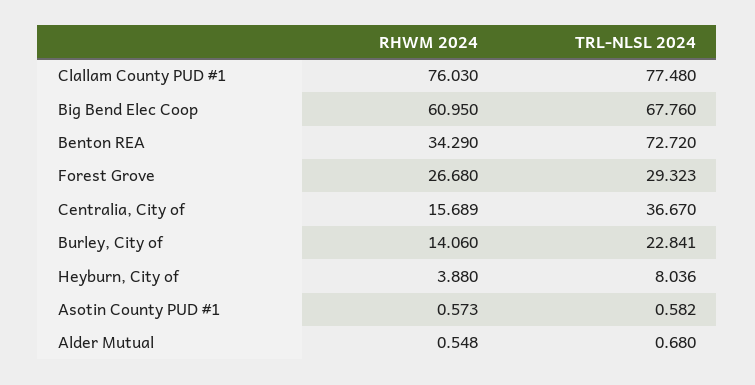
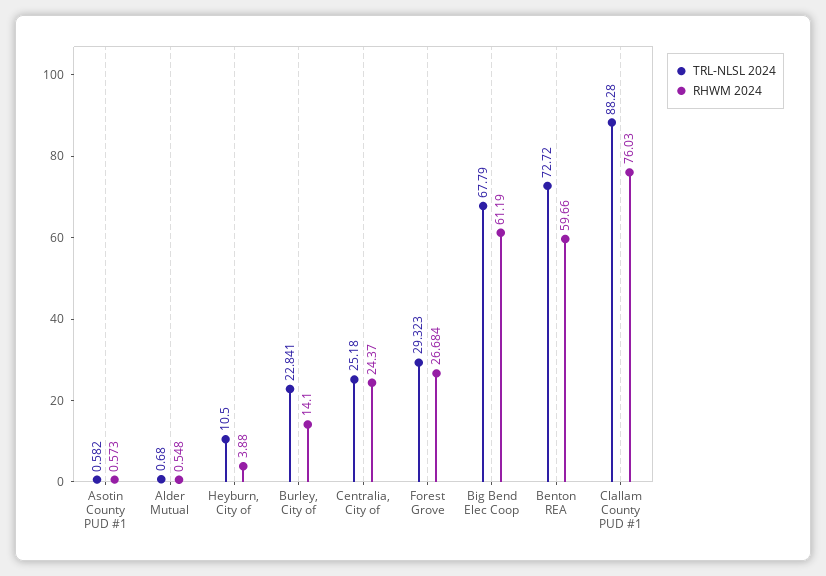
  {
    "RHWM 2024": {
      "Clallam County PUD #1": 76.03,
-     "Big Bend Elec Coop": 60.95,
+     "Big Bend Elec Coop": 61.19,
-     "Benton REA": 34.29,
+     "Benton REA": 59.66,
-     "Forest Grove": 26.68,
+     "Forest Grove": 26.684,
-     "Centralia, City of": 15.689,
+     "Centralia, City of": 24.37,
-     "Burley, City of": 14.06,
+     "Burley, City of": 14.1,
      "Heyburn, City of": 3.88,
      "Asotin County PUD #1": 0.573,
      "Alder Mutual": 0.548
    },
    "TRL-NLSL 2024": {
-     "Clallam County PUD #1": 77.48,
+     "Clallam County PUD #1": 88.28,
-     "Big Bend Elec Coop": 67.76,
+     "Big Bend Elec Coop": 67.79,
      "Benton REA": 72.72,
      "Forest Grove": 29.323,
-     "Centralia, City of": 36.67,
+     "Centralia, City of": 25.18,
      "Burley, City of": 22.841,
-     "Heyburn, City of": 8.036,
+     "Heyburn, City of": 10.5,
      "Asotin County PUD #1": 0.582,
      "Alder Mutual": 0.68
    }
  }

